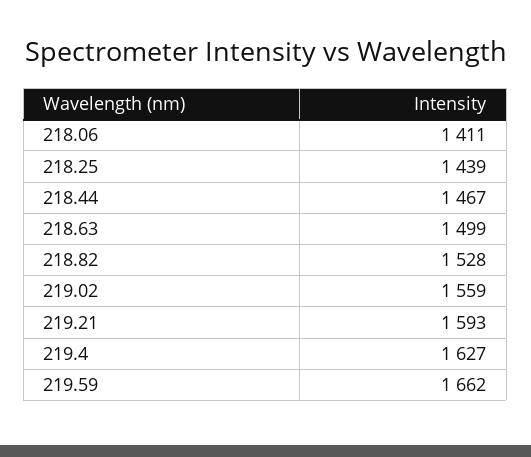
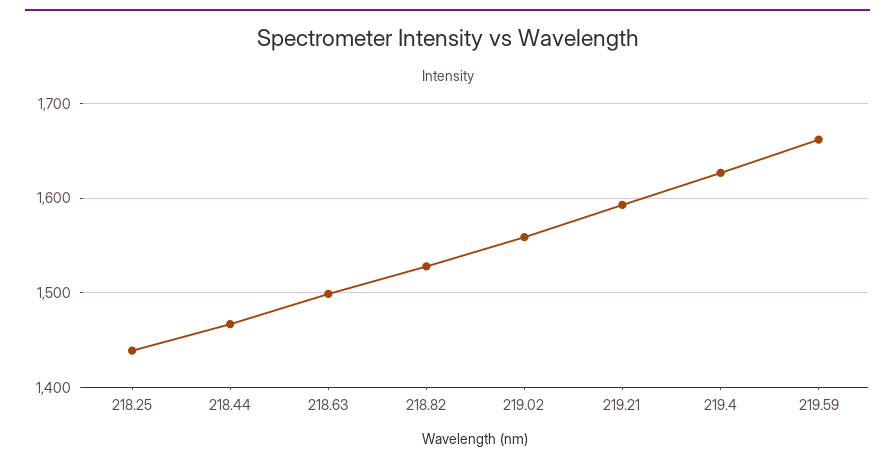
  {
-   "218.06": 1411,
    "218.25": 1439,
    "218.44": 1467,
    "218.63": 1499,
    "218.82": 1528,
    "219.02": 1559,
    "219.21": 1593,
    "219.4": 1627,
    "219.59": 1662
  }

